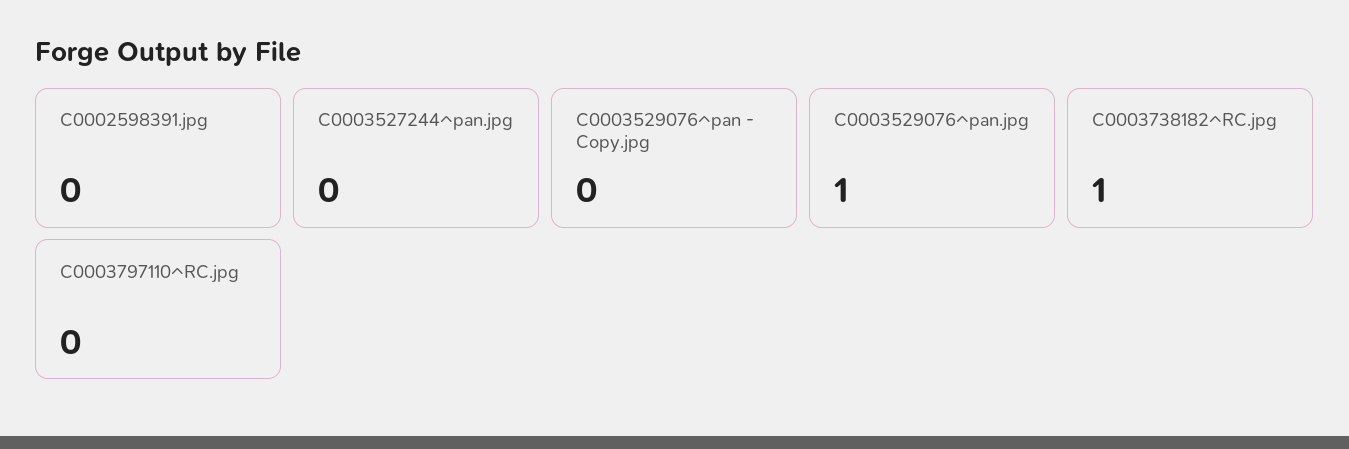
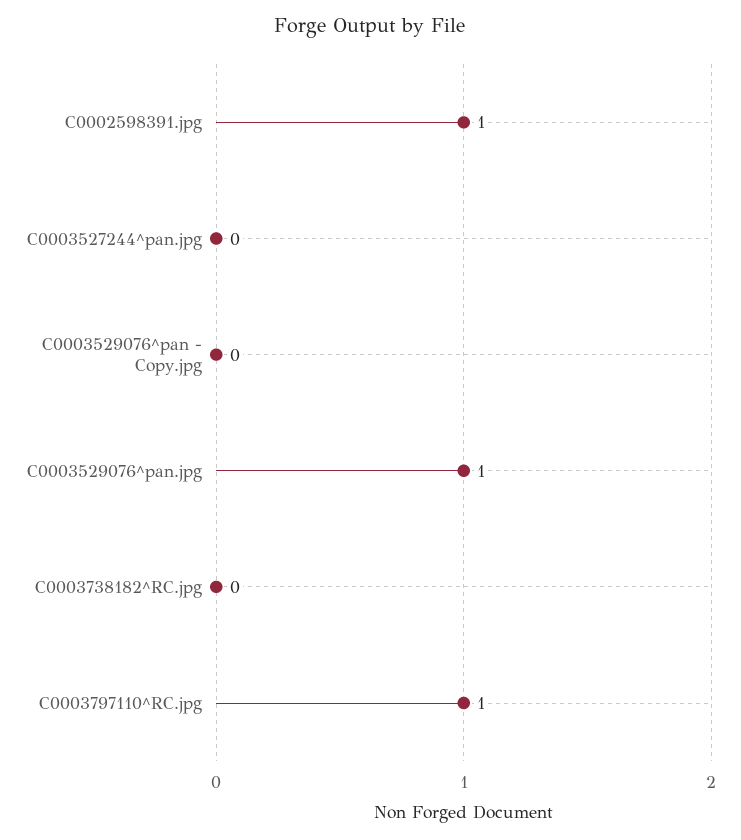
  {
-   "C0002598391.jpg": 0,
+   "C0002598391.jpg": 1,
    "C0003527244^pan.jpg": 0,
    "C0003529076^pan - Copy.jpg": 0,
    "C0003529076^pan.jpg": 1,
-   "C0003738182^RC.jpg": 1,
+   "C0003738182^RC.jpg": 0,
-   "C0003797110^RC.jpg": 0
+   "C0003797110^RC.jpg": 1
  }

